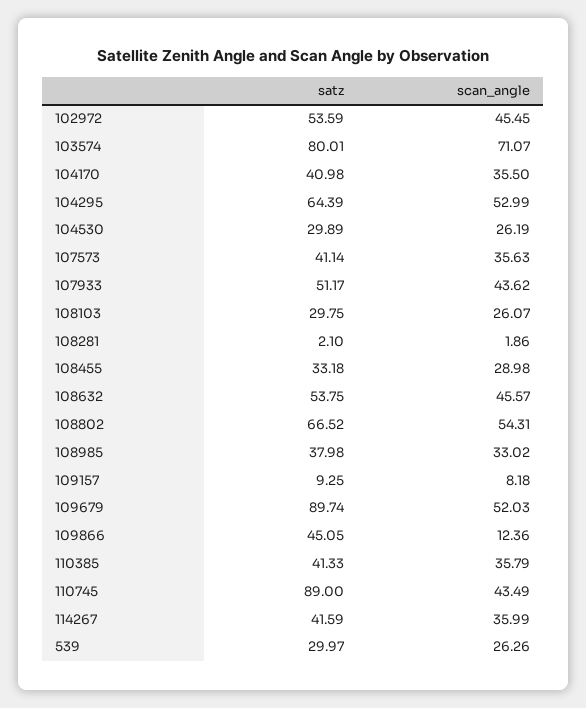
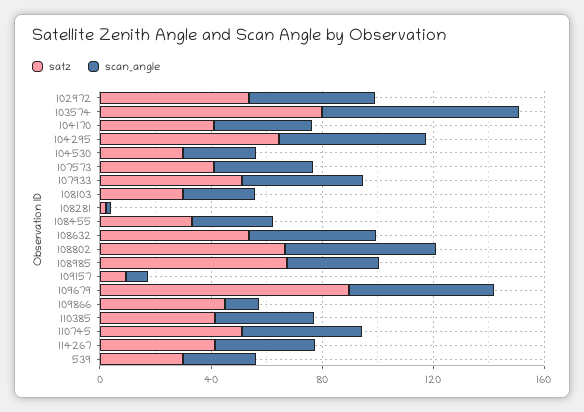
  {
    "satz": {
      "102972": 53.59,
      "103574": 80.01,
      "104170": 40.98,
      "104295": 64.39,
      "104530": 29.89,
      "107573": 41.14,
      "107933": 51.17,
      "108103": 29.75,
      "108281": 2.1,
      "108455": 33.18,
      "108632": 53.75,
      "108802": 66.52,
-     "108985": 37.98,
+     "108985": 70,
      "109157": 9.25,
      "109679": 89.74,
      "109866": 45.05,
      "110385": 41.33,
-     "110745": 89,
+     "110745": 50,
      "114267": 41.59,
      "539": 29.97
    },
    "scan_angle": {
      "102972": 45.45,
      "103574": 71.07,
      "104170": 35.5,
      "104295": 52.99,
      "104530": 26.19,
      "107573": 35.63,
      "107933": 43.62,
      "108103": 26.07,
      "108281": 1.86,
      "108455": 28.98,
      "108632": 45.57,
      "108802": 54.31,
      "108985": 33.02,
      "109157": 8.18,
      "109679": 52.03,
      "109866": 12.36,
      "110385": 35.79,
      "110745": 43.49,
      "114267": 35.99,
      "539": 26.26
    }
  }

